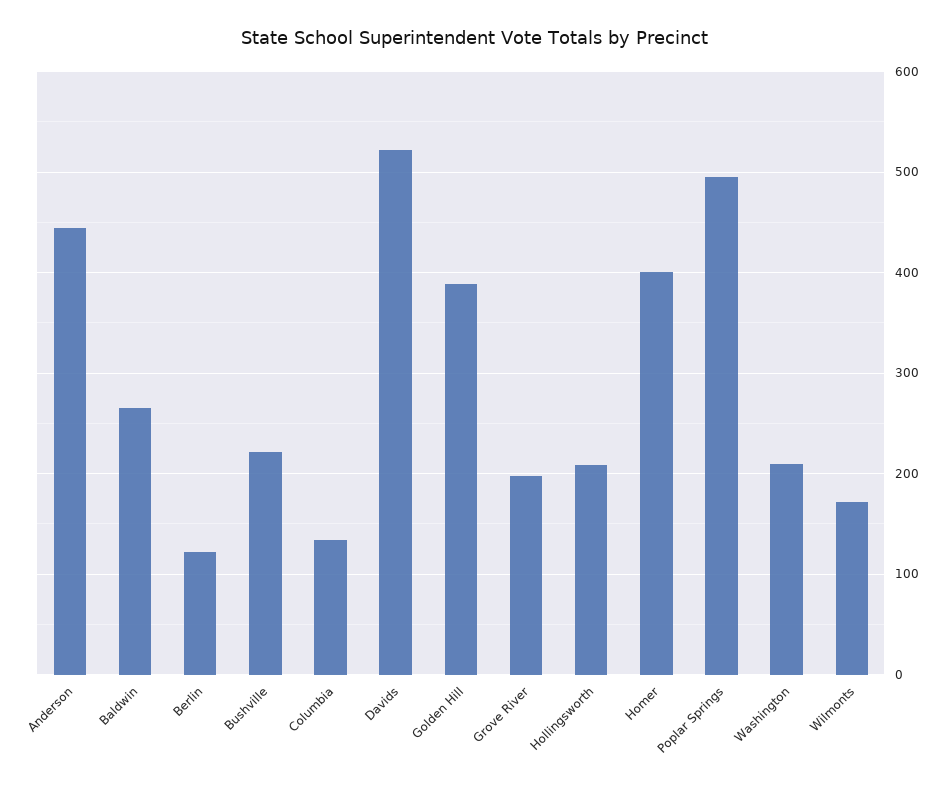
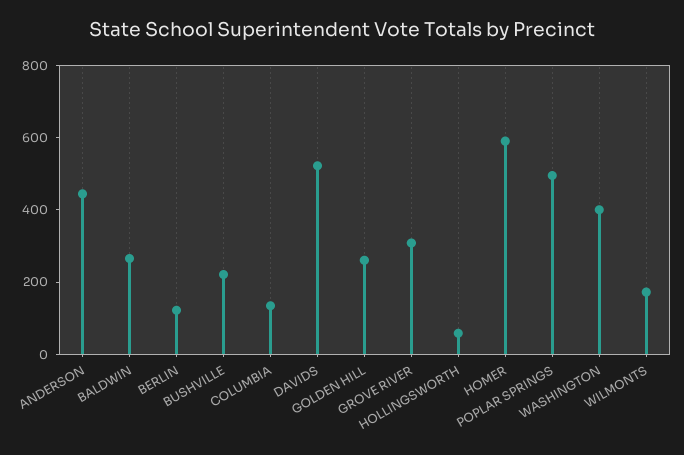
  {
    "Anderson": 440,
    "Baldwin": 270,
    "Berlin": 120,
    "Bushville": 220,
    "Columbia": 130,
    "Davids": 520,
-   "Golden Hill": 390,
+   "Golden Hill": 250,
-   "Grove River": 200,
+   "Grove River": 300,
-   "Hollingsworth": 210,
+   "Hollingsworth": 50,
-   "Homer": 400,
+   "Homer": 600,
    "Poplar Springs": 500,
-   "Washington": 210,
+   "Washington": 400,
    "Wilmonts": 170
  }

